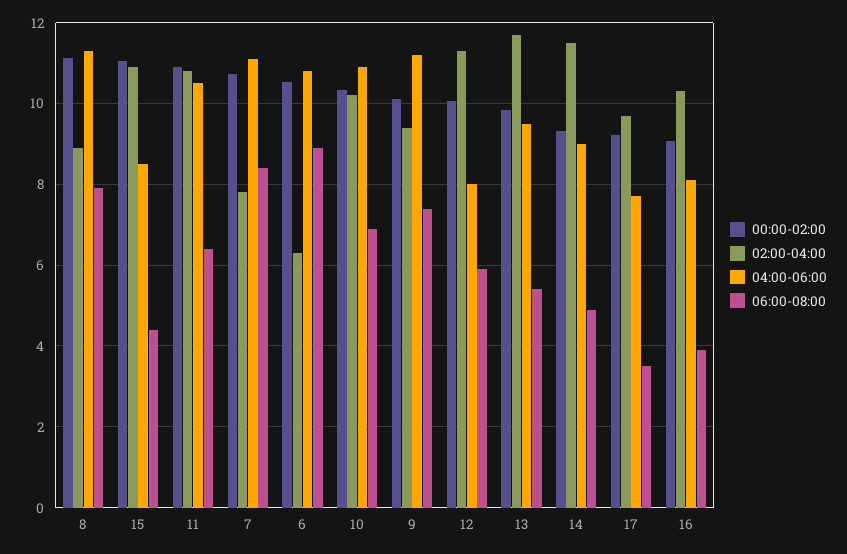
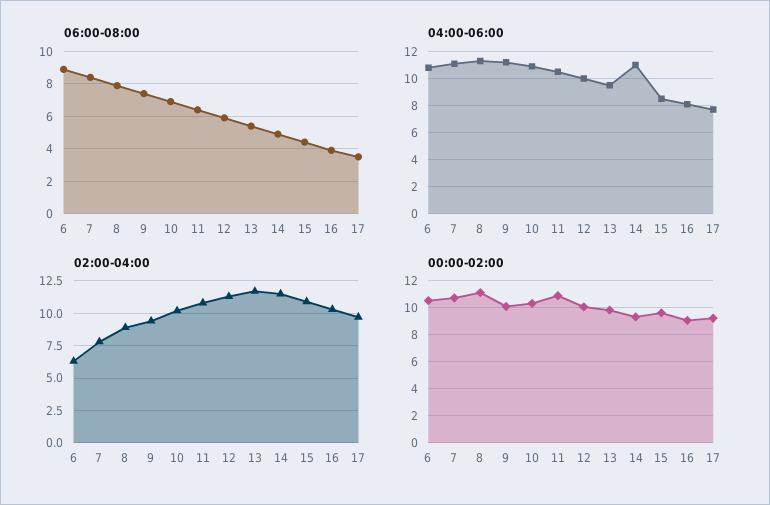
  {
    "00:00-02:00": {
      "8": 11.2,
-     "15": 11,
+     "15": 9.5,
      "11": 11,
      "7": 10.8,
      "6": 10.6,
      "10": 10.4,
      "9": 10.2,
      "12": 10,
      "13": 9.8,
      "14": 9.4,
      "17": 9.2,
      "16": 9
    },
    "02:00-04:00": {
      "8": 9,
      "15": 11,
      "11": 10.8,
      "7": 7.8,
      "6": 6.4,
      "10": 10.2,
      "9": 9.4,
      "12": 11.4,
      "13": 11.8,
      "14": 11.6,
      "17": 9.8,
      "16": 10.4
    },
    "04:00-06:00": {
      "8": 11.4,
      "15": 8.6,
      "11": 10.6,
      "7": 11.2,
      "6": 10.8,
      "10": 11,
      "9": 11.2,
-     "12": 8,
+     "12": 10,
      "13": 9.6,
-     "14": 9,
+     "14": 11,
      "17": 7.8,
      "16": 8.2
    },
    "06:00-08:00": {
      "8": 8,
      "15": 4.4,
      "11": 6.4,
      "7": 8.4,
      "6": 9,
      "10": 7,
      "9": 7.4,
      "12": 6,
      "13": 5.4,
      "14": 5,
      "17": 3.6,
      "16": 4
    }
  }

